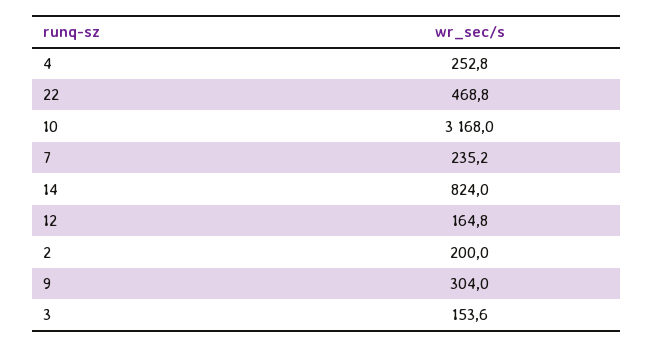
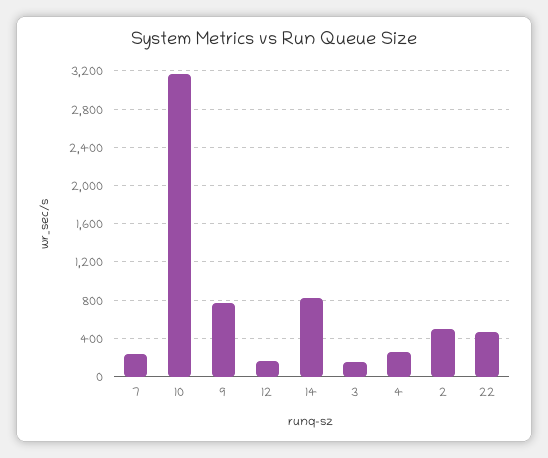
  {
    "4": 252.8,
    "22": 468.8,
    "10": 3168,
    "7": 235.2,
    "14": 824,
    "12": 164.8,
-   "2": 200,
+   "2": 500,
-   "9": 304,
+   "9": 800,
    "3": 153.6
  }

